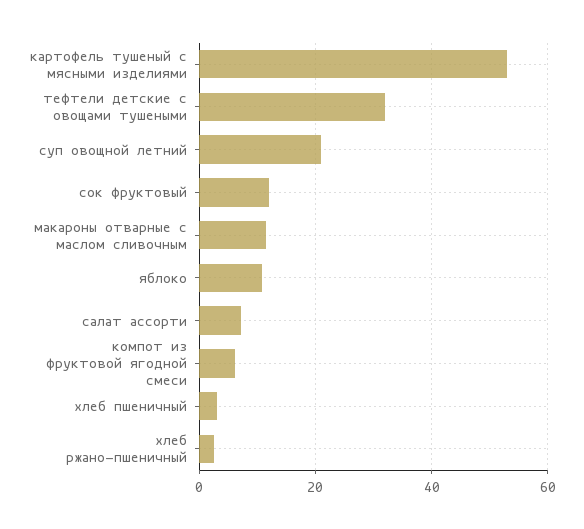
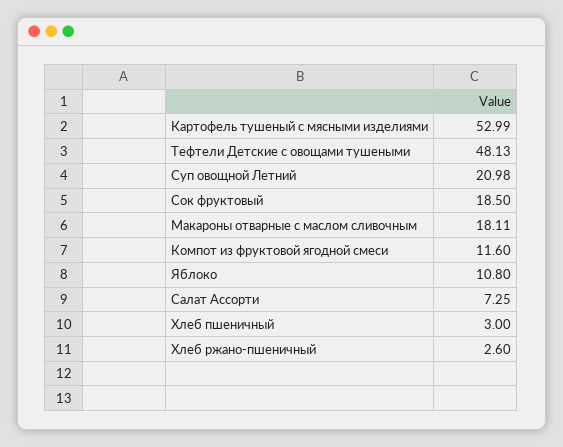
  {
    "картофель тушеный с мясными изделиями": 52.99,
-   "тефтели детские с овощами тушеными": 32,
+   "тефтели детские с овощами тушеными": 48.13,
    "суп овощной летний": 20.98,
-   "сок фруктовый": 12,
+   "сок фруктовый": 18.5,
-   "макароны отварные с маслом сливочным": 12,
+   "макароны отварные с маслом сливочным": 18.11,
    "яблоко": 10.8,
    "салат ассорти": 7.25,
-   "компот из фруктовой ягодной смеси": 6,
+   "компот из фруктовой ягодной смеси": 11.6,
    "хлеб пшеничный": 3,
    "хлеб ржано-пшеничный": 2.6
  }

